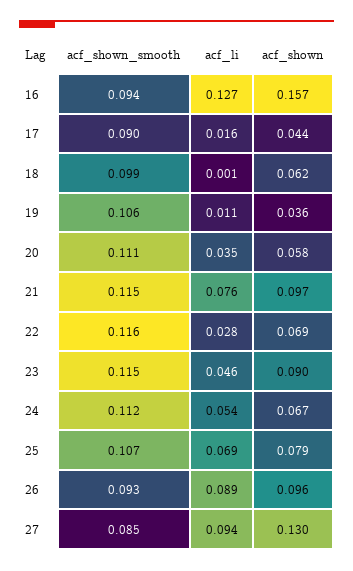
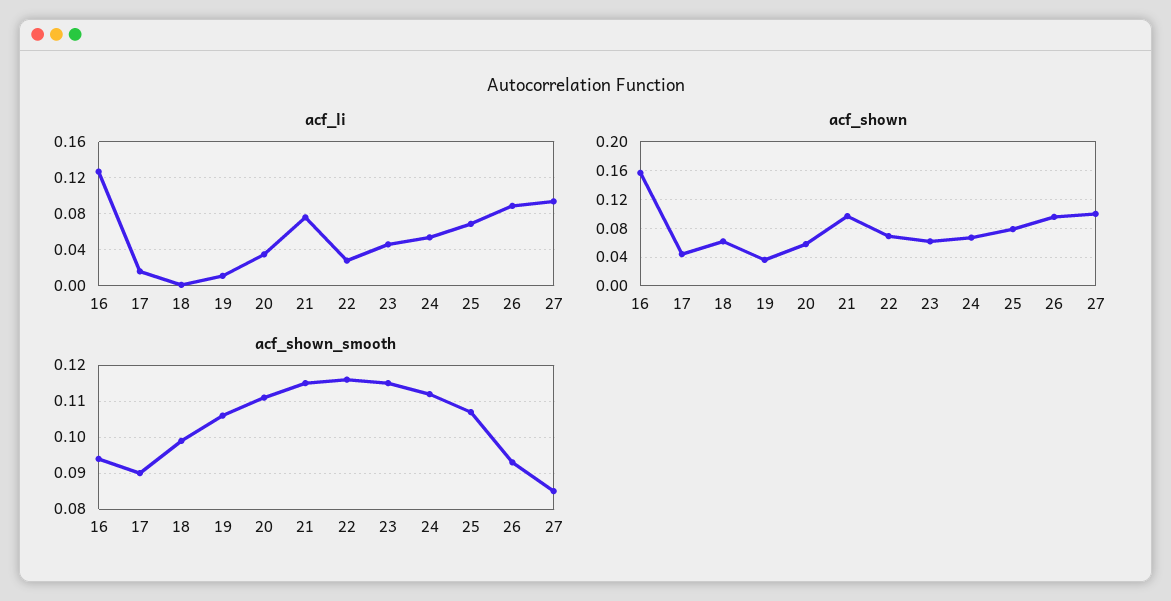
  {
    "acf_shown_smooth": {
      "16": 0.094,
      "17": 0.09,
      "18": 0.099,
      "19": 0.106,
      "20": 0.111,
      "21": 0.115,
      "22": 0.116,
      "23": 0.115,
      "24": 0.112,
      "25": 0.107,
      "26": 0.093,
      "27": 0.085
    },
    "acf_li": {
      "16": 0.127,
      "17": 0.016,
      "18": 0.001,
      "19": 0.011,
      "20": 0.035,
      "21": 0.076,
      "22": 0.028,
      "23": 0.046,
      "24": 0.054,
      "25": 0.069,
      "26": 0.089,
      "27": 0.094
    },
    "acf_shown": {
      "16": 0.157,
      "17": 0.044,
      "18": 0.062,
      "19": 0.036,
      "20": 0.058,
      "21": 0.097,
      "22": 0.069,
-     "23": 0.09,
+     "23": 0.06,
      "24": 0.067,
      "25": 0.079,
      "26": 0.096,
-     "27": 0.13
+     "27": 0.1
    }
  }

